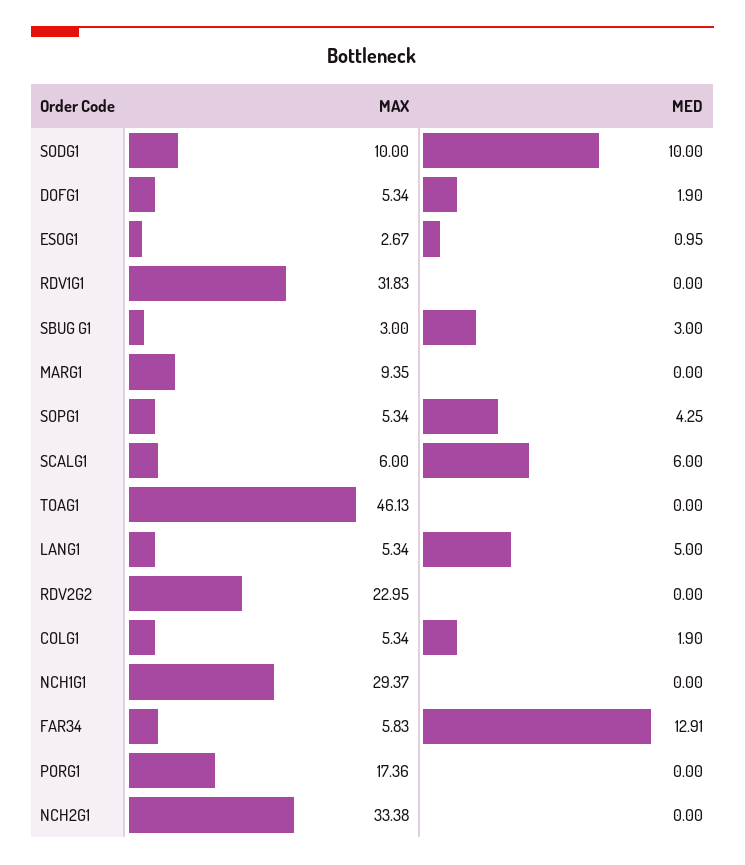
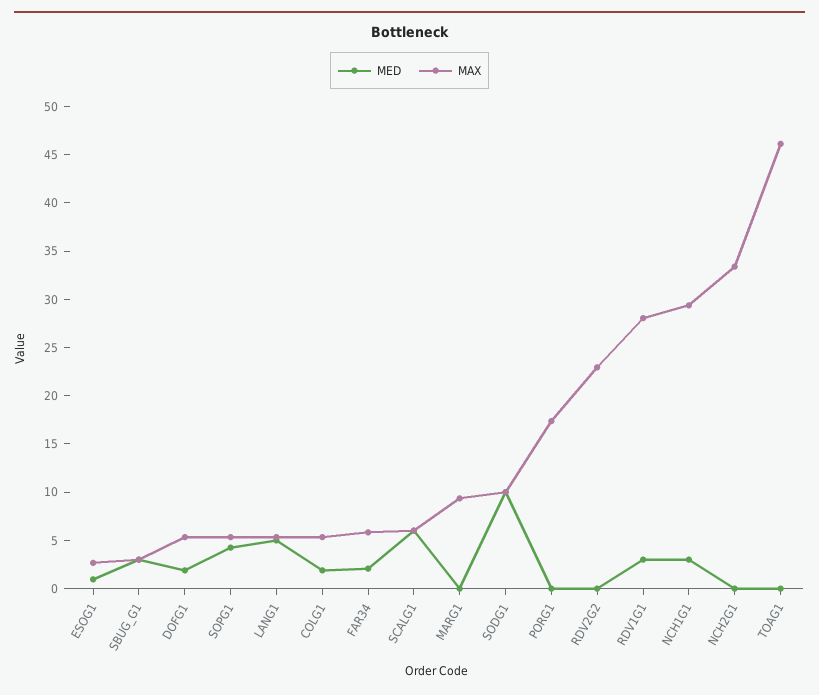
  {
    "MAX": {
      "SODG1": 10,
      "DOFG1": 5.34,
      "ESOG1": 2.67,
-     "RDV1G1": 31.83,
+     "RDV1G1": 28,
      "SBUG G1": 3,
      "MARG1": 9.35,
      "SOPG1": 5.34,
      "SCALG1": 6,
      "TOAG1": 46.13,
      "LANG1": 5.34,
      "RDV2G2": 22.95,
      "COLG1": 5.34,
      "NCH1G1": 29.37,
      "FAR34": 5.83,
      "PORG1": 17.36,
      "NCH2G1": 33.38
    },
    "MED": {
      "SODG1": 10,
      "DOFG1": 1.9,
      "ESOG1": 0.95,
-     "RDV1G1": 0,
+     "RDV1G1": 3,
      "SBUG G1": 3,
      "MARG1": 0,
      "SOPG1": 4.25,
      "SCALG1": 6,
      "TOAG1": 0,
      "LANG1": 5,
      "RDV2G2": 0,
      "COLG1": 1.9,
-     "NCH1G1": 0,
+     "NCH1G1": 3,
-     "FAR34": 12.91,
+     "FAR34": 2,
      "PORG1": 0,
      "NCH2G1": 0
    }
  }

